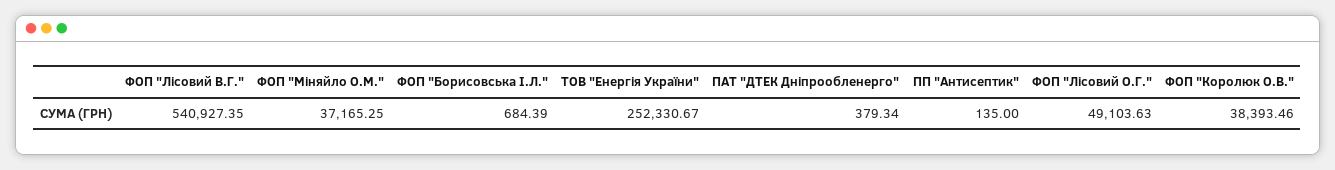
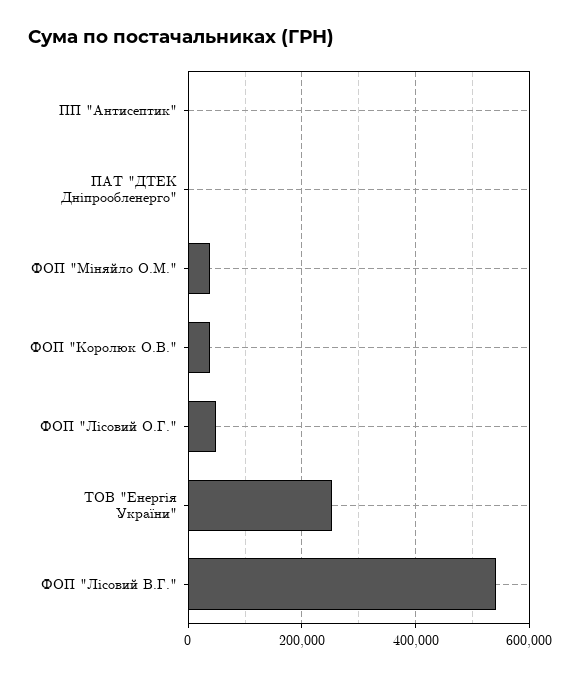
  {
    "ФОП \"Лісовий В.Г.\"": 540927.35,
    "ФОП \"Міняйло О.М.\"": 37165.25,
-   "ФОП \"Борисовська І.Л.\"": 684.39,
    "ТОВ \"Енергія України\"": 252330.67,
    "ПАТ \"ДТЕК Дніпрообленерго\"": 379.34,
    "ПП \"Антисептик\"": 135,
    "ФОП \"Лісовий О.Г.\"": 49103.63,
    "ФОП \"Королюк О.В.\"": 38393.46
  }

